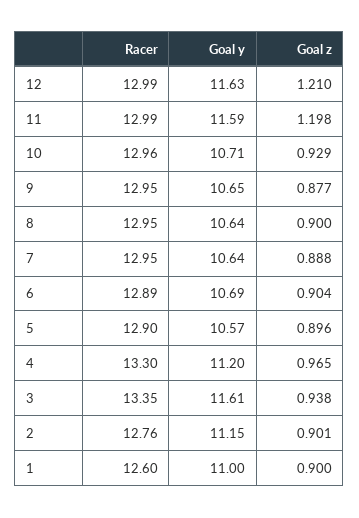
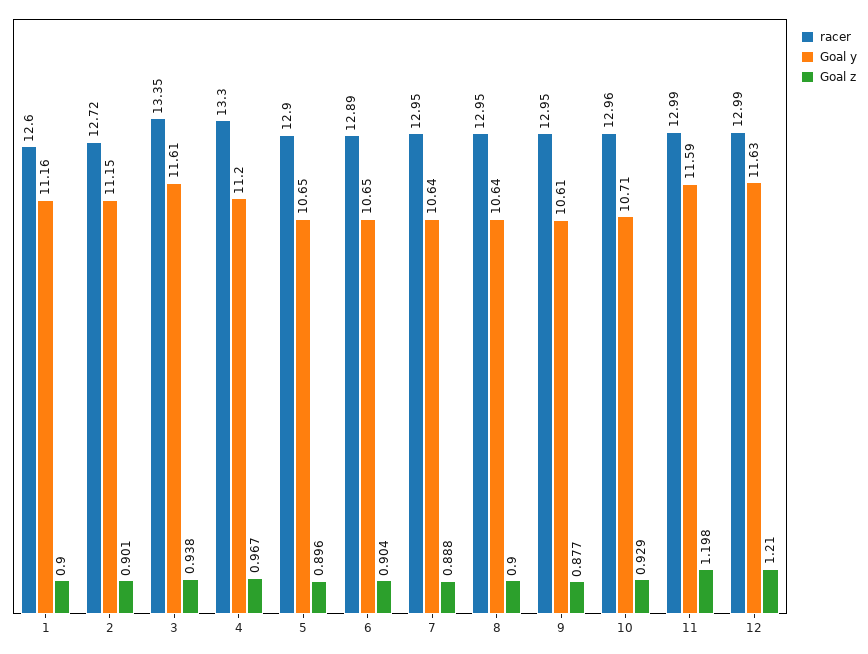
  {
    "Racer": {
      "12": 12.99,
      "11": 12.99,
      "10": 12.96,
      "9": 12.95,
      "8": 12.95,
      "7": 12.95,
      "6": 12.89,
      "5": 12.9,
      "4": 13.3,
      "3": 13.35,
-     "2": 12.76,
+     "2": 12.72,
      "1": 12.6
    },
    "Goal y": {
      "12": 11.63,
      "11": 11.59,
      "10": 10.71,
-     "9": 10.65,
+     "9": 10.61,
      "8": 10.64,
      "7": 10.64,
-     "6": 10.69,
+     "6": 10.65,
-     "5": 10.57,
+     "5": 10.65,
      "4": 11.2,
      "3": 11.61,
      "2": 11.15,
-     "1": 11
+     "1": 11.16
    },
    "Goal z": {
      "12": 1.21,
      "11": 1.198,
      "10": 0.929,
      "9": 0.877,
      "8": 0.9,
      "7": 0.888,
      "6": 0.904,
      "5": 0.896,
-     "4": 0.965,
+     "4": 0.967,
      "3": 0.938,
      "2": 0.901,
      "1": 0.9
    }
  }

